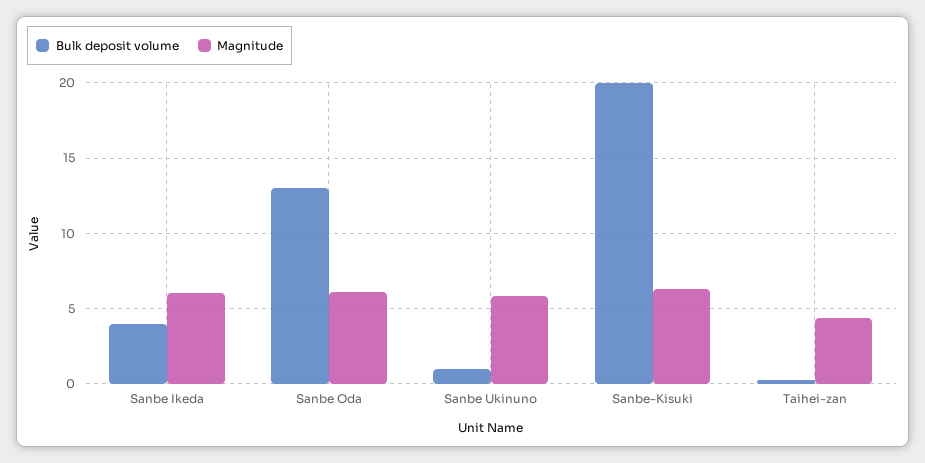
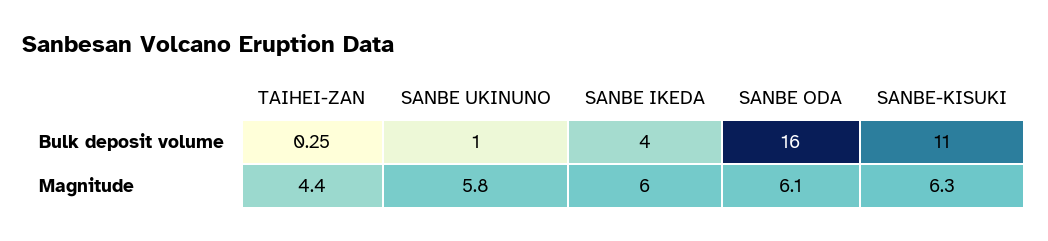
  {
    "Bulk deposit volume": {
      "Sanbe Ikeda": 4,
-     "Sanbe Oda": 13,
+     "Sanbe Oda": 16,
      "Sanbe Ukinuno": 1,
-     "Sanbe-Kisuki": 20,
+     "Sanbe-Kisuki": 11,
      "Taihei-zan": 0.25
    },
    "Magnitude": {
      "Sanbe Ikeda": 6,
      "Sanbe Oda": 6.1,
      "Sanbe Ukinuno": 5.8,
      "Sanbe-Kisuki": 6.3,
      "Taihei-zan": 4.4
    }
  }

